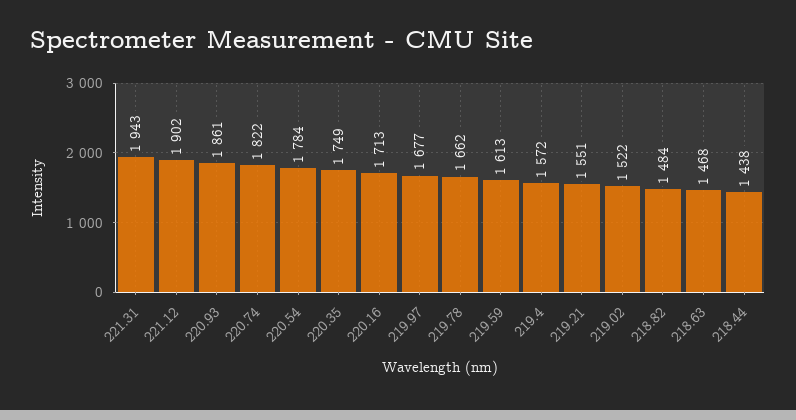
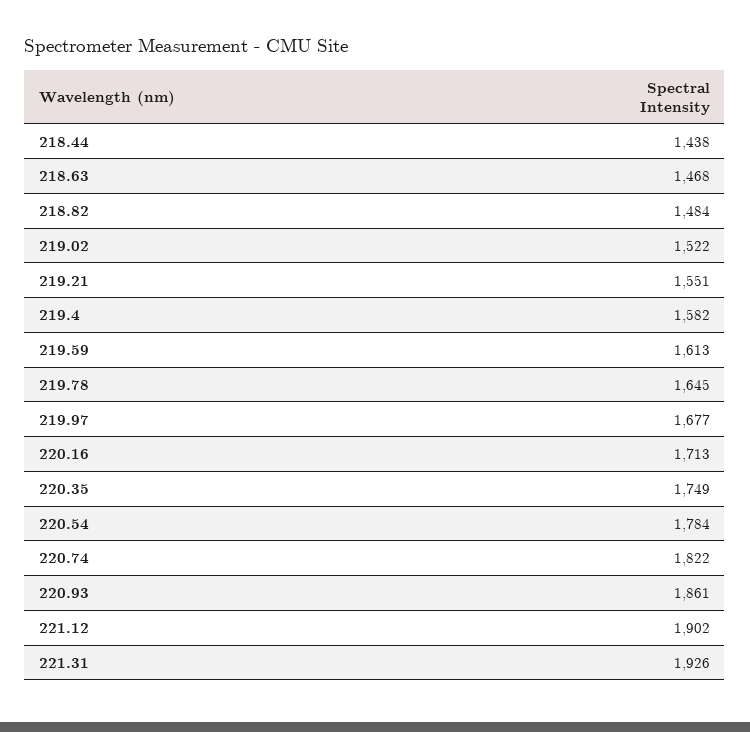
  {
-   "221.31": 1943,
+   "221.31": 1926,
    "221.12": 1902,
    "220.93": 1861,
    "220.74": 1822,
    "220.54": 1784,
    "220.35": 1749,
    "220.16": 1713,
    "219.97": 1677,
-   "219.78": 1662,
+   "219.78": 1645,
    "219.59": 1613,
-   "219.4": 1572,
+   "219.4": 1582,
    "219.21": 1551,
    "219.02": 1522,
    "218.82": 1484,
    "218.63": 1468,
    "218.44": 1438
  }

